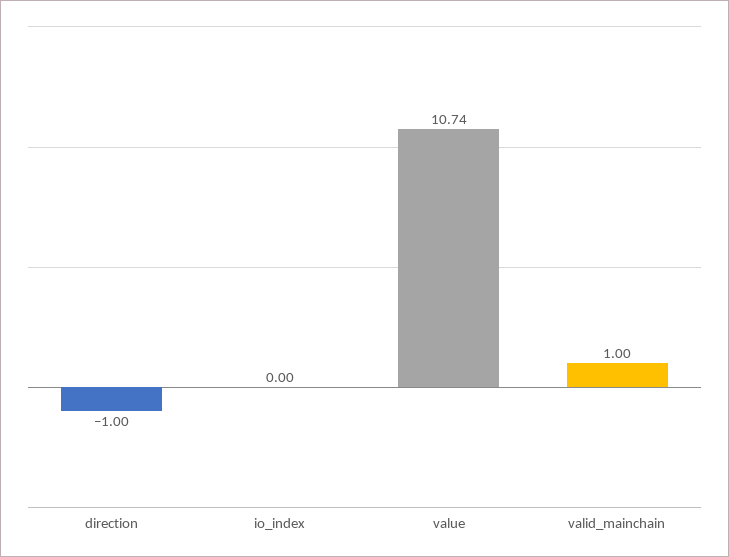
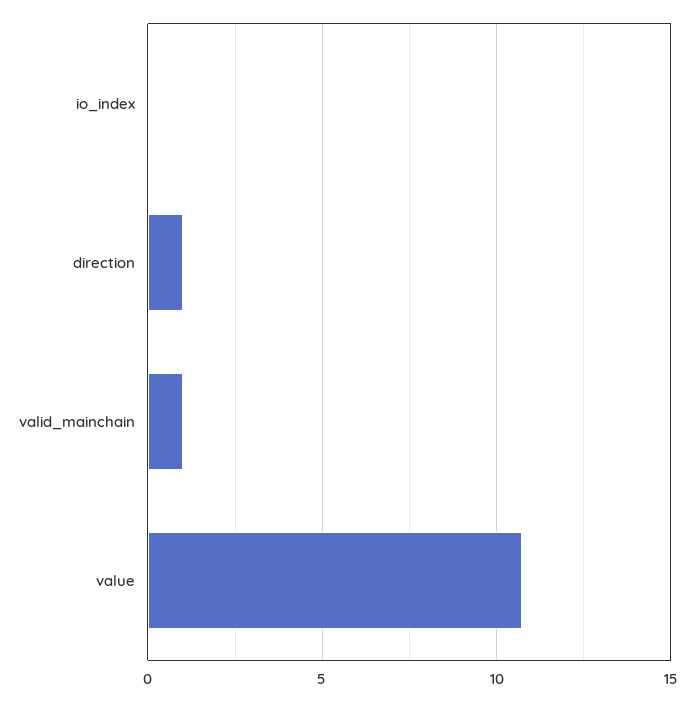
  {
-   "direction": -1,
+   "direction": 1,
    "io_index": 0,
    "value": 10.74,
    "valid_mainchain": 1
  }

